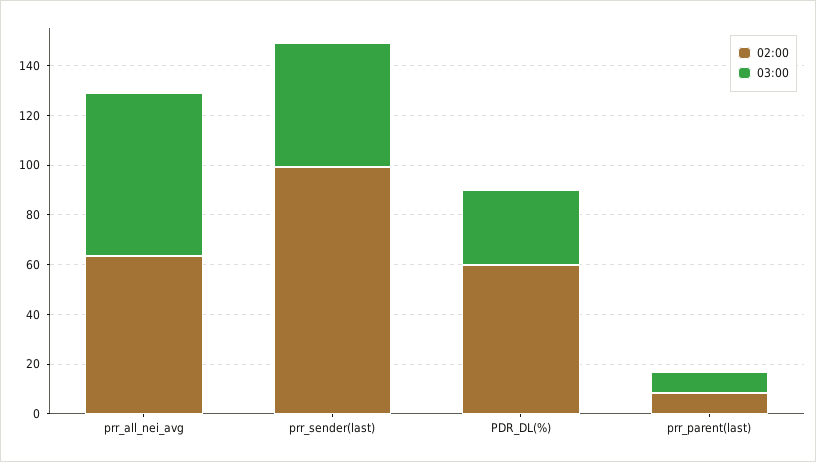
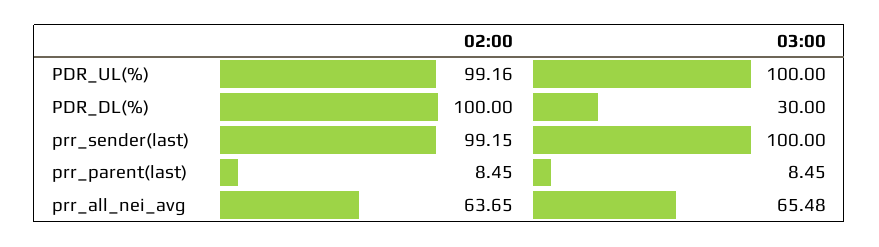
  {
    "02:00": {
      "prr_all_nei_avg": 63.65,
      "prr_sender(last)": 99.15,
-     "PDR_DL(%)": 60,
+     "PDR_DL(%)": 100,
-     "prr_parent(last)": 8.45
+     "prr_parent(last)": 8.45,
+     "PDR_UL(%)": 99.16
    },
    "03:00": {
      "prr_all_nei_avg": 65.48,
-     "prr_sender(last)": 50,
+     "prr_sender(last)": 100,
      "PDR_DL(%)": 30,
-     "prr_parent(last)": 8.45
+     "prr_parent(last)": 8.45,
+     "PDR_UL(%)": 100
    }
  }

